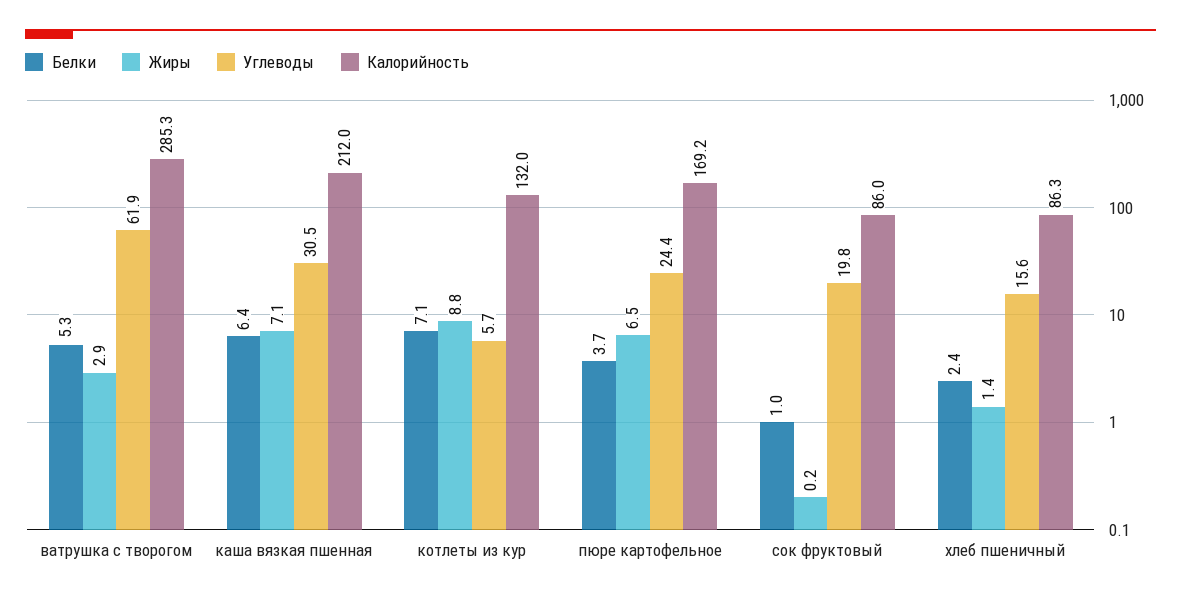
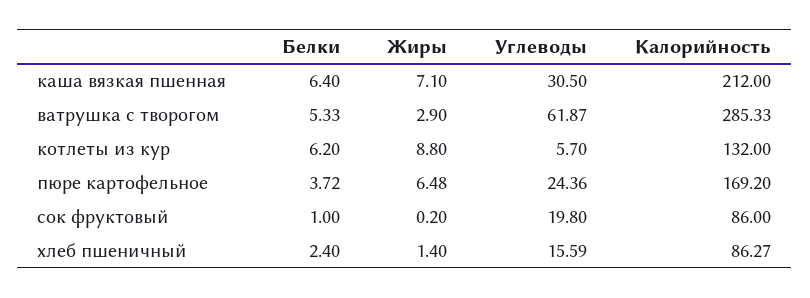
  {
    "Белки": {
      "ватрушка с творогом": 5.33,
      "каша вязкая пшенная": 6.4,
-     "котлеты из кур": 7.1,
+     "котлеты из кур": 6.2,
      "пюре картофельное": 3.72,
      "сок фруктовый": 1,
      "хлеб пшеничный": 2.4
    },
    "Жиры": {
      "ватрушка с творогом": 2.9,
      "каша вязкая пшенная": 7.1,
      "котлеты из кур": 8.8,
      "пюре картофельное": 6.48,
      "сок фруктовый": 0.2,
      "хлеб пшеничный": 1.4
    },
    "Углеводы": {
      "ватрушка с творогом": 61.87,
      "каша вязкая пшенная": 30.5,
      "котлеты из кур": 5.7,
      "пюре картофельное": 24.36,
      "сок фруктовый": 19.8,
      "хлеб пшеничный": 15.59
    },
    "Калорийность": {
      "ватрушка с творогом": 285.33,
      "каша вязкая пшенная": 212,
      "котлеты из кур": 132,
      "пюре картофельное": 169.2,
      "сок фруктовый": 86,
      "хлеб пшеничный": 86.27
    }
  }

